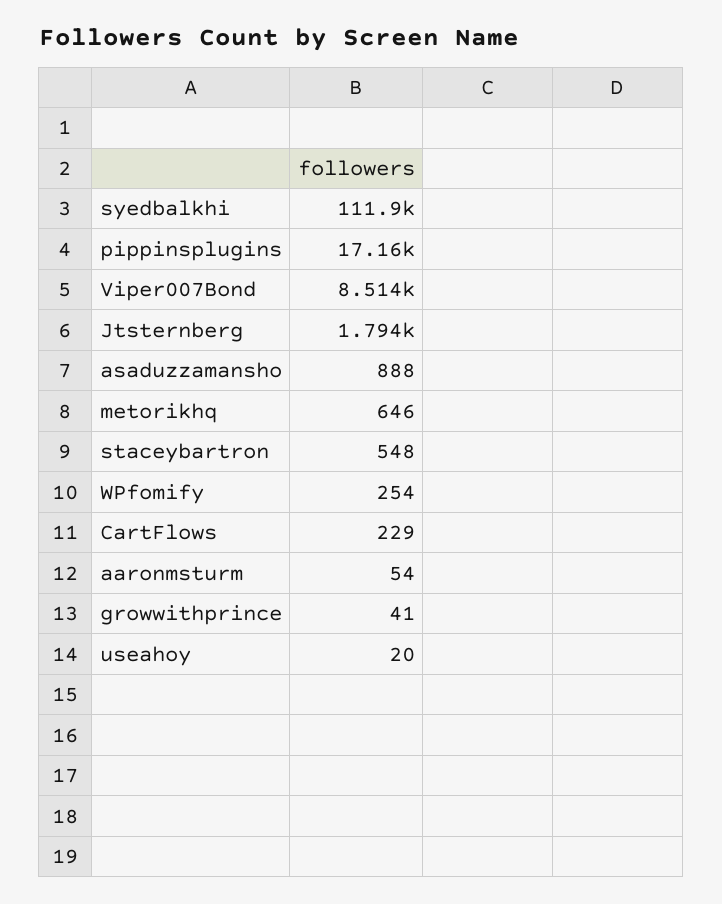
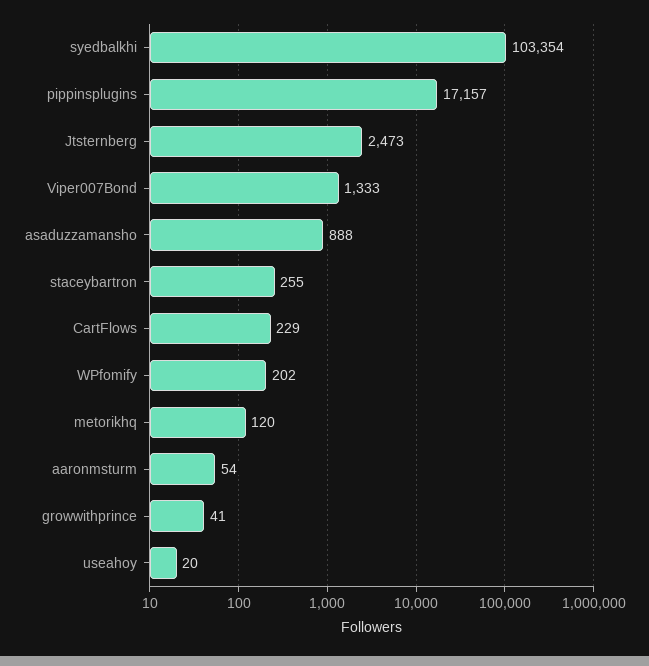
  {
-   "syedbalkhi": 111900,
+   "syedbalkhi": 103354,
    "pippinsplugins": 17157,
-   "Viper007Bond": 8514,
+   "Viper007Bond": 1333,
-   "Jtsternberg": 1794,
+   "Jtsternberg": 2473,
    "asaduzzamansho": 888,
-   "metorikhq": 646,
+   "metorikhq": 120,
-   "staceybartron": 548,
+   "staceybartron": 255,
-   "WPfomify": 254,
+   "WPfomify": 202,
    "CartFlows": 229,
    "aaronmsturm": 54,
    "growwithprince": 41,
    "useahoy": 20
  }

